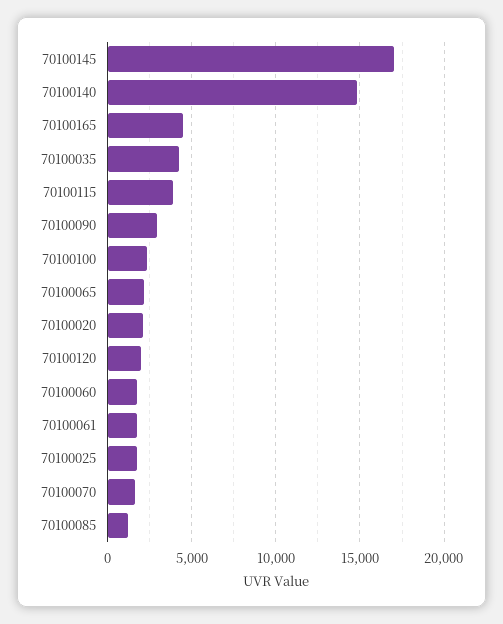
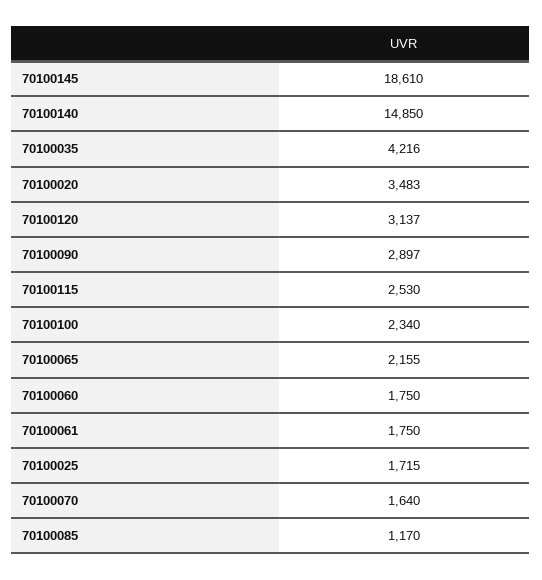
  {
-   "70100145": 17000,
+   "70100145": 18610,
    "70100140": 14850,
-   "70100165": 4500,
    "70100035": 4216,
-   "70100115": 4000,
+   "70100115": 2530,
    "70100090": 2897,
    "70100100": 2340,
    "70100065": 2155,
-   "70100020": 2000,
+   "70100020": 3483,
-   "70100120": 2000,
+   "70100120": 3137,
    "70100060": 1750,
    "70100061": 1750,
    "70100025": 1715,
    "70100070": 1640,
    "70100085": 1170
  }

